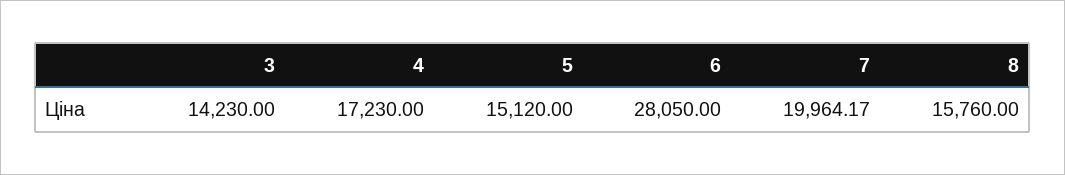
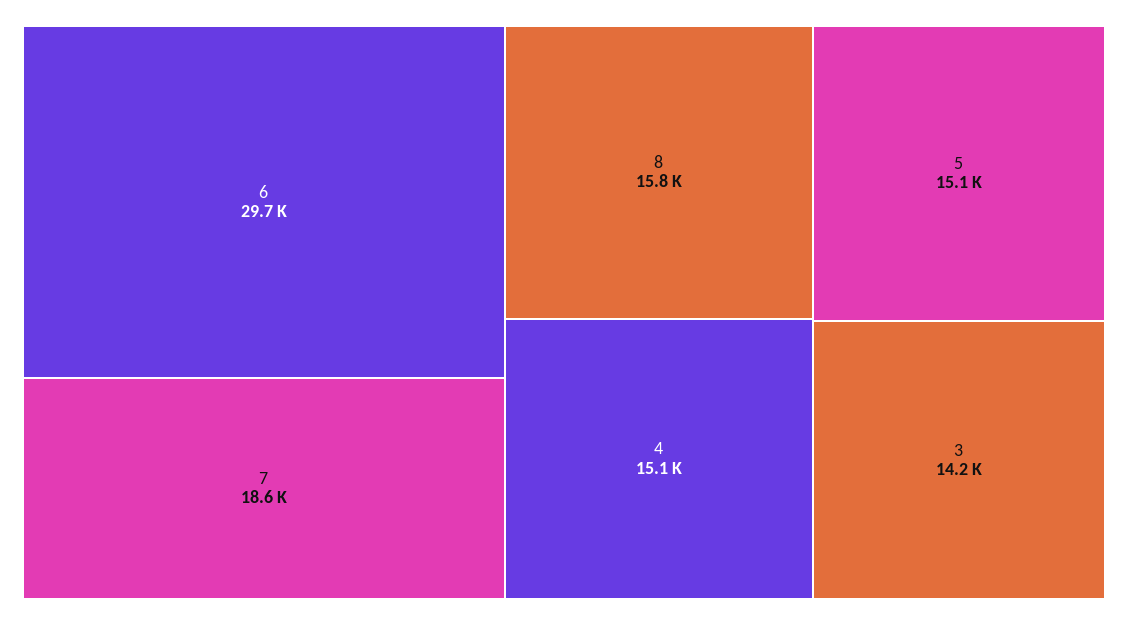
  {
    "3": 14230,
-   "4": 17230,
+   "4": 15100,
    "5": 15120,
-   "6": 28050,
+   "6": 29700,
-   "7": 19964.17,
+   "7": 18600,
    "8": 15760
  }

